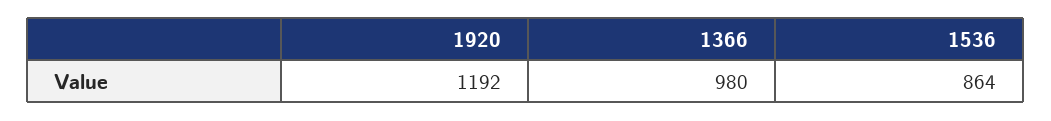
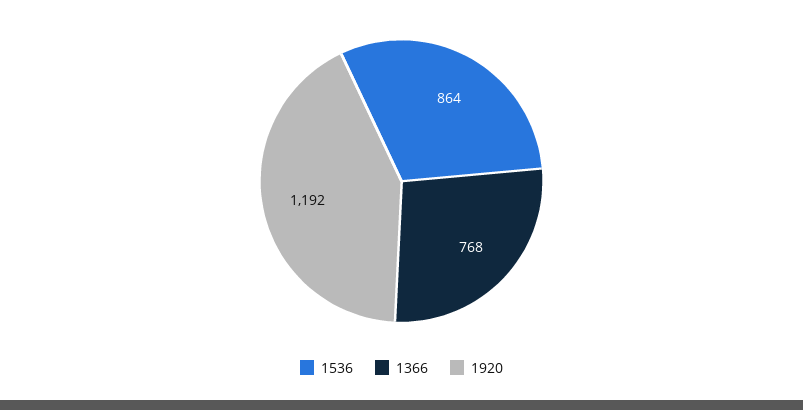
  {
    "1920": 1192,
-   "1366": 980,
+   "1366": 768,
    "1536": 864
  }

